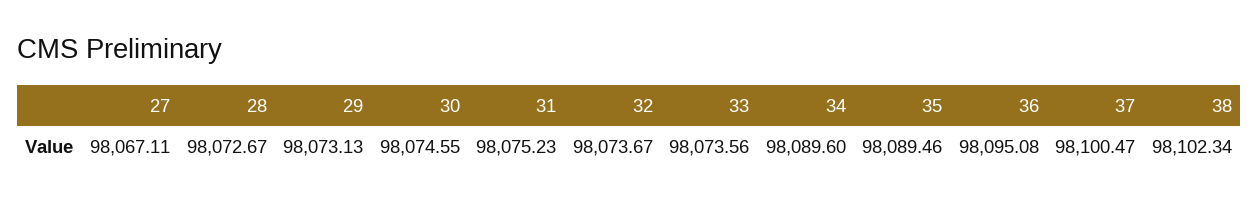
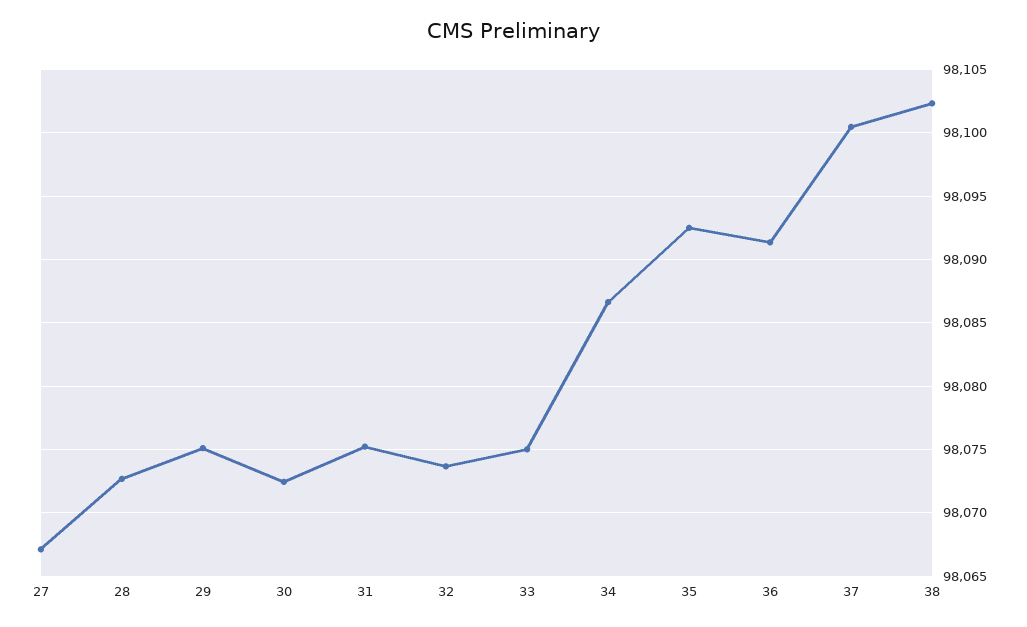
  {
    "27": 98067.11,
    "28": 98072.67,
-   "29": 98073.13,
+   "29": 98075,
-   "30": 98074.55,
+   "30": 98072.5,
    "31": 98075.23,
    "32": 98073.67,
-   "33": 98073.56,
+   "33": 98075,
-   "34": 98089.6,
+   "34": 98086.5,
-   "35": 98089.46,
+   "35": 98092.5,
-   "36": 98095.08,
+   "36": 98091.5,
    "37": 98100.47,
    "38": 98102.34
  }

